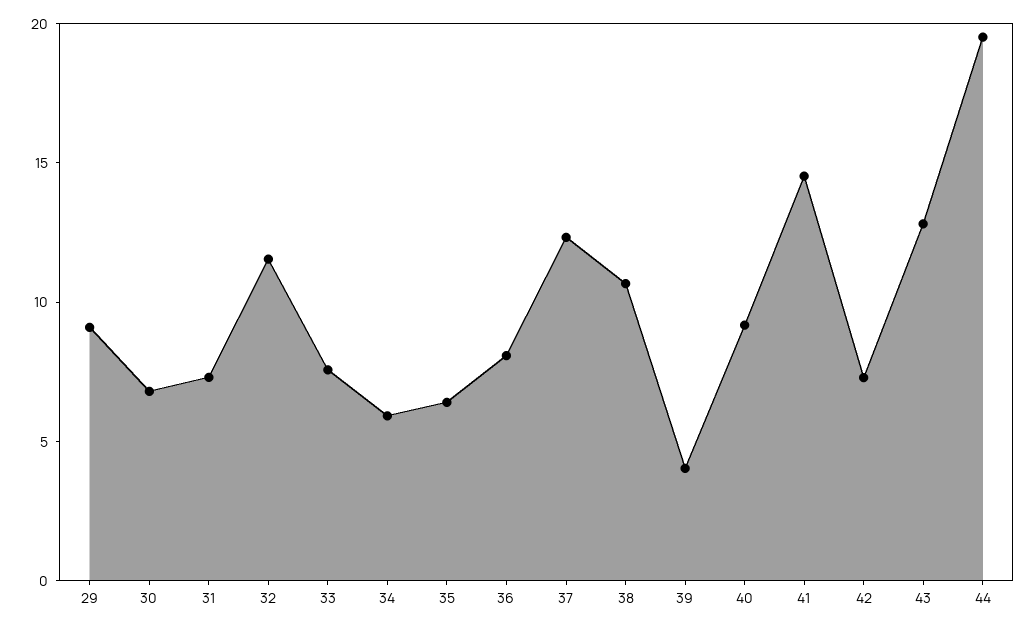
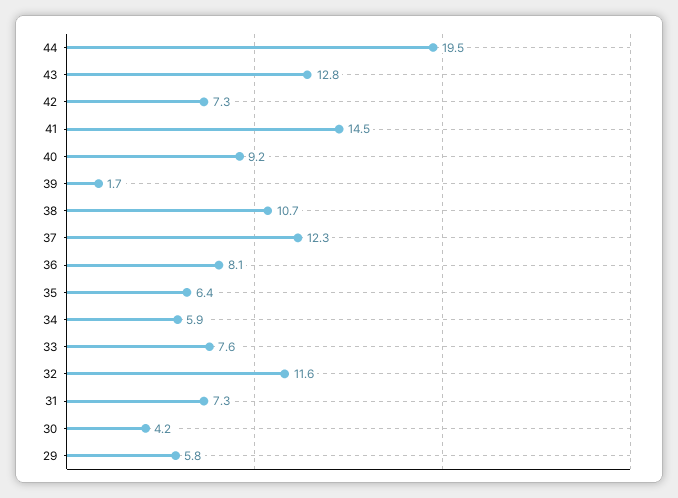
  {
-   "29": 9,
+   "29": 5.8,
-   "30": 7,
+   "30": 4.2,
    "31": 7.3,
    "32": 11.6,
    "33": 7.6,
    "34": 5.9,
    "35": 6.4,
    "36": 8.1,
    "37": 12.3,
    "38": 10.7,
-   "39": 4,
+   "39": 1.7,
    "40": 9.2,
    "41": 14.5,
    "42": 7.3,
    "43": 12.8,
    "44": 19.5
  }

